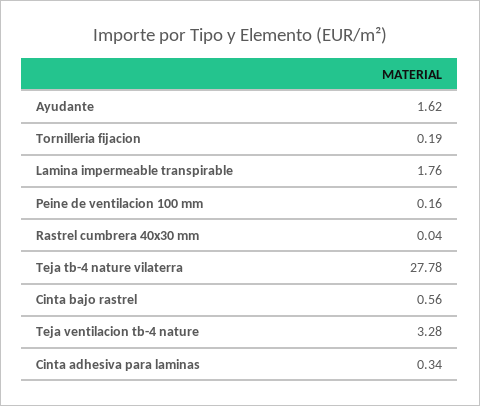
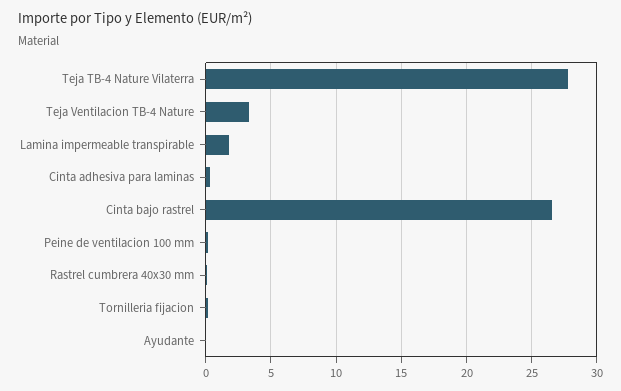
  {
-   "Ayudante": 1.62,
+   "Ayudante": 0,
    "Tornilleria fijacion": 0.19,
    "Lamina impermeable transpirable": 1.76,
    "Peine de ventilacion 100 mm": 0.16,
    "Rastrel cumbrera 40x30 mm": 0.04,
    "Teja tb-4 nature vilaterra": 27.78,
-   "Cinta bajo rastrel": 0.56,
+   "Cinta bajo rastrel": 26.5,
    "Teja ventilacion tb-4 nature": 3.28,
    "Cinta adhesiva para laminas": 0.34
  }

